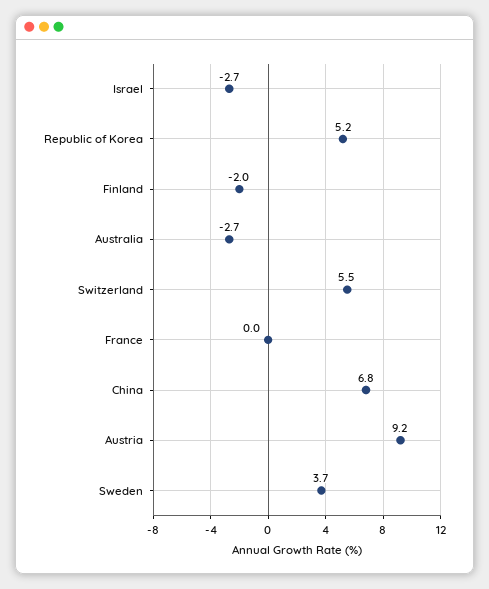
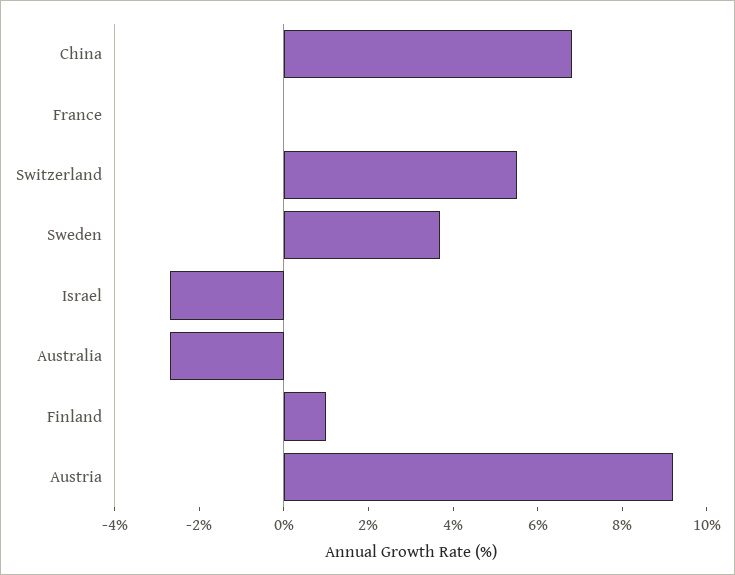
  {
    "Israel": -2.7,
-   "Republic of Korea": 5.2,
-   "Finland": -2,
+   "Finland": 1,
    "Australia": -2.7,
    "Switzerland": 5.5,
    "France": 0,
    "China": 6.8,
    "Austria": 9.2,
    "Sweden": 3.7
  }

